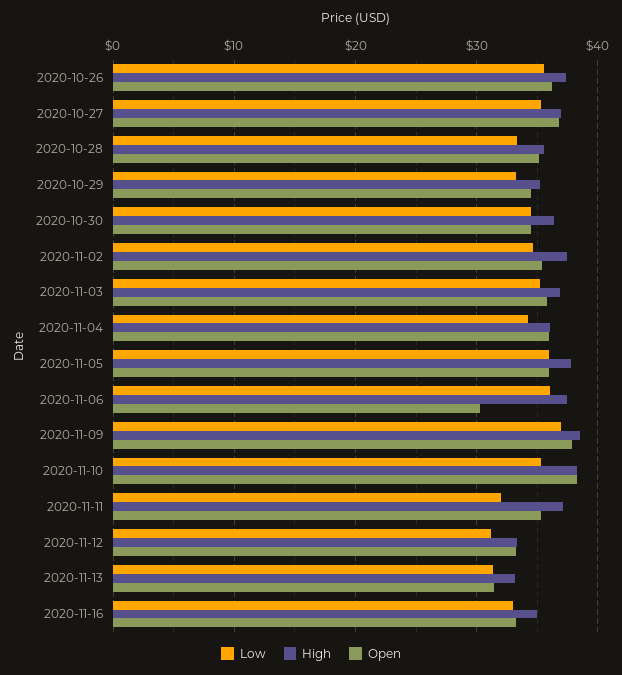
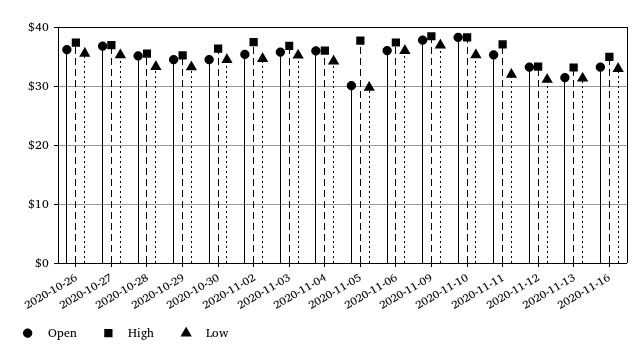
  {
    "Low": {
      "2020-10-26": 36,
      "2020-10-27": 35,
      "2020-10-28": 33,
      "2020-10-29": 33,
      "2020-10-30": 35,
      "2020-11-02": 35,
      "2020-11-03": 35,
      "2020-11-04": 34,
-     "2020-11-05": 36,
+     "2020-11-05": 30,
      "2020-11-06": 36,
      "2020-11-09": 37,
      "2020-11-10": 35,
      "2020-11-11": 32,
      "2020-11-12": 31,
      "2020-11-13": 31,
      "2020-11-16": 33
    },
    "High": {
      "2020-10-26": 37,
      "2020-10-27": 37,
      "2020-10-28": 36,
      "2020-10-29": 35,
      "2020-10-30": 36,
      "2020-11-02": 37,
      "2020-11-03": 37,
      "2020-11-04": 36,
      "2020-11-05": 38,
      "2020-11-06": 37,
      "2020-11-09": 38,
      "2020-11-10": 38,
      "2020-11-11": 37,
      "2020-11-12": 33,
      "2020-11-13": 33,
      "2020-11-16": 35
    },
    "Open": {
      "2020-10-26": 36,
      "2020-10-27": 37,
      "2020-10-28": 35,
      "2020-10-29": 35,
      "2020-10-30": 35,
      "2020-11-02": 35,
      "2020-11-03": 36,
      "2020-11-04": 36,
-     "2020-11-05": 36,
+     "2020-11-05": 30,
-     "2020-11-06": 30,
+     "2020-11-06": 36,
      "2020-11-09": 38,
      "2020-11-10": 38,
      "2020-11-11": 35,
      "2020-11-12": 33,
      "2020-11-13": 31,
      "2020-11-16": 33
    }
  }

